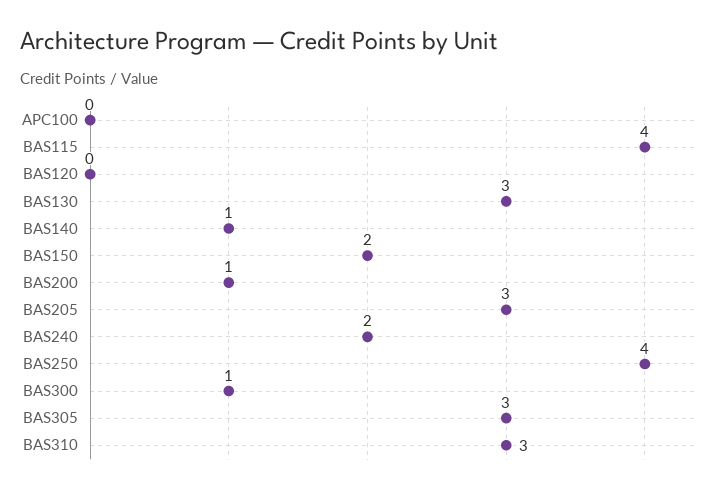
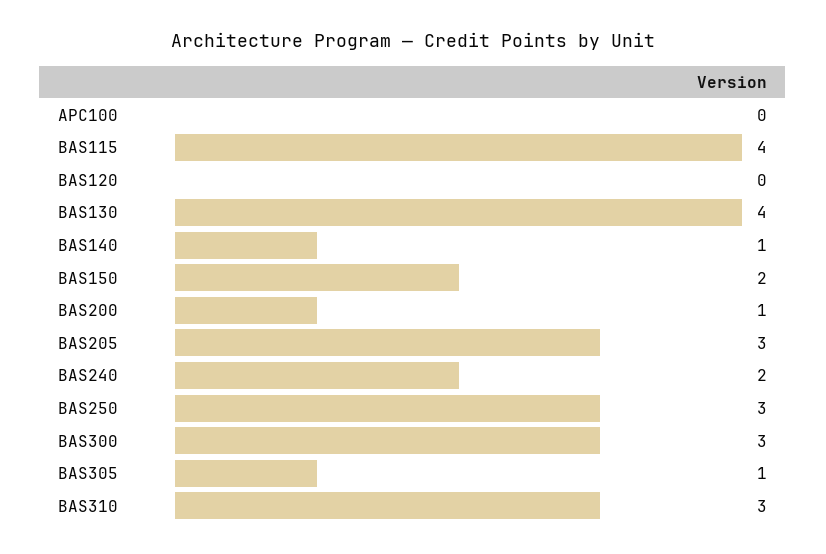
  {
    "APC100": 0,
    "BAS115": 4,
    "BAS120": 0,
-   "BAS130": 3,
+   "BAS130": 4,
    "BAS140": 1,
    "BAS150": 2,
    "BAS200": 1,
    "BAS205": 3,
    "BAS240": 2,
-   "BAS250": 4,
+   "BAS250": 3,
-   "BAS300": 1,
+   "BAS300": 3,
-   "BAS305": 3,
+   "BAS305": 1,
    "BAS310": 3
  }

